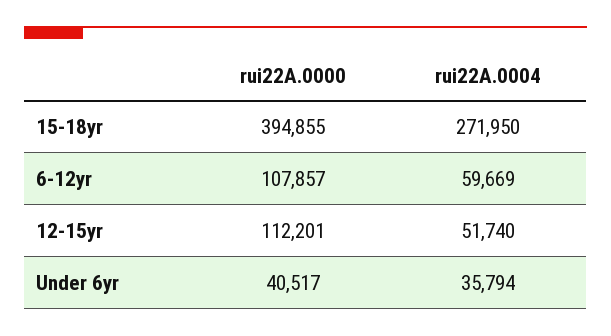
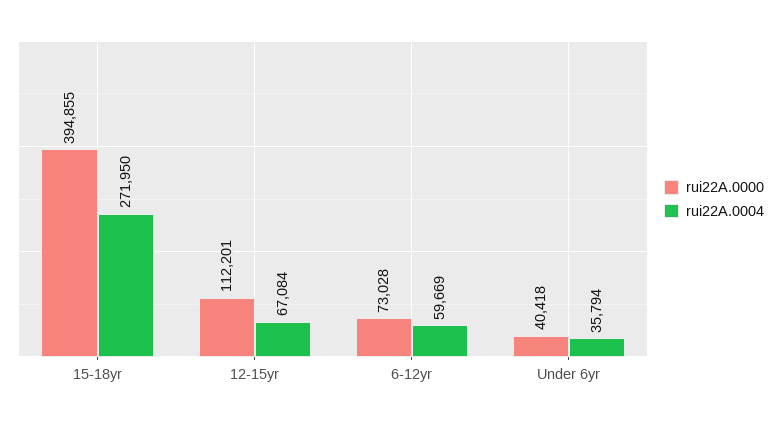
  {
    "rui22A.0000": {
      "15-18yr": 394855,
-     "6-12yr": 107857,
+     "6-12yr": 73028,
      "12-15yr": 112201,
-     "Under 6yr": 40517
+     "Under 6yr": 40418
    },
    "rui22A.0004": {
      "15-18yr": 271950,
      "6-12yr": 59669,
-     "12-15yr": 51740,
+     "12-15yr": 67084,
      "Under 6yr": 35794
    }
  }

